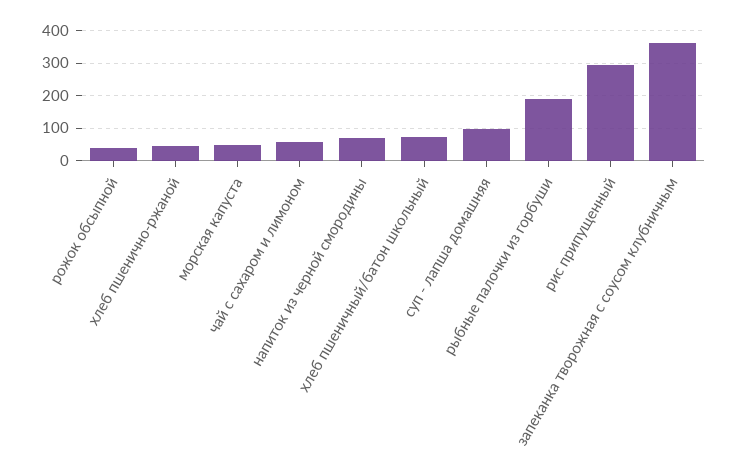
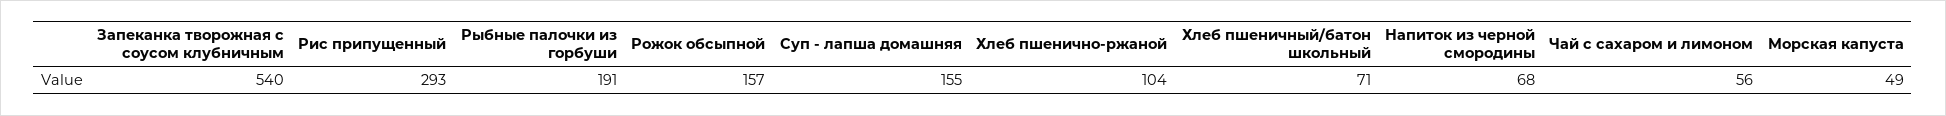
  {
-   "рожок обсыпной": 40,
+   "рожок обсыпной": 157,
-   "хлеб пшенично-ржаной": 40,
+   "хлеб пшенично-ржаной": 104,
    "морская капуста": 49,
    "чай с сахаром и лимоном": 56,
    "напиток из черной смородины": 68,
    "хлеб пшеничный/батон школьный": 71,
-   "суп - лапша домашняя": 100,
+   "суп - лапша домашняя": 155,
    "рыбные палочки из горбуши": 191,
    "рис припущенный": 293,
-   "запеканка творожная с соусом клубничным": 360
+   "запеканка творожная с соусом клубничным": 540
  }

